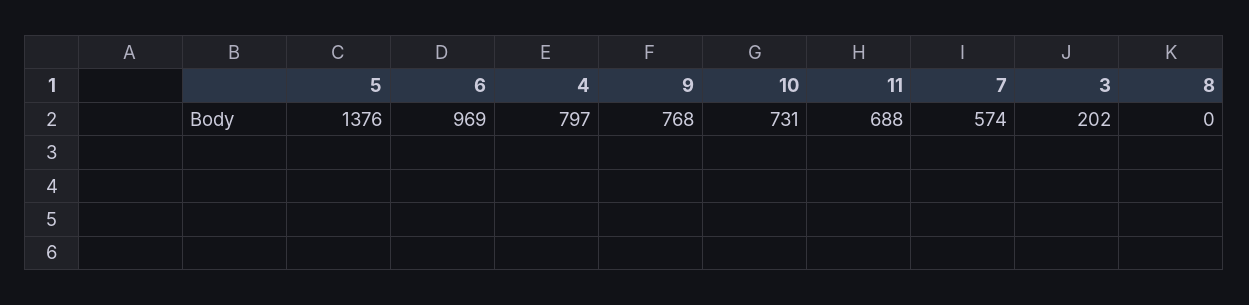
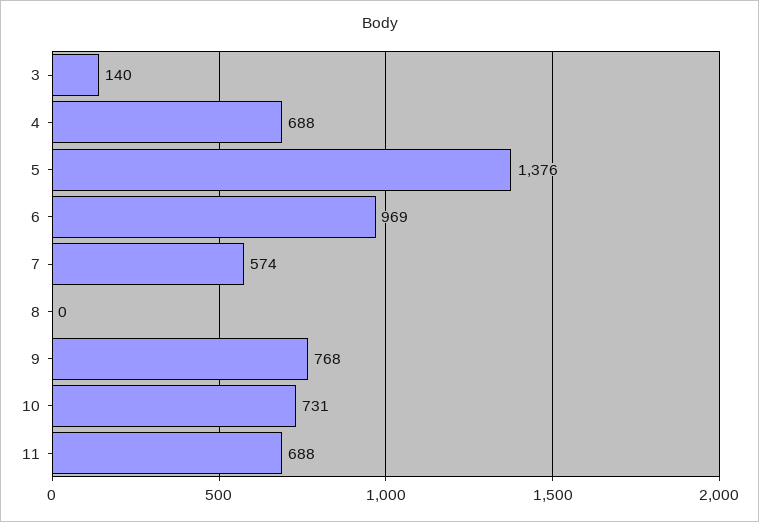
  {
    "5": 1376,
    "6": 969,
-   "4": 797,
+   "4": 688,
    "9": 768,
    "10": 731,
    "11": 688,
    "7": 574,
-   "3": 202,
+   "3": 140,
    "8": 0
  }

